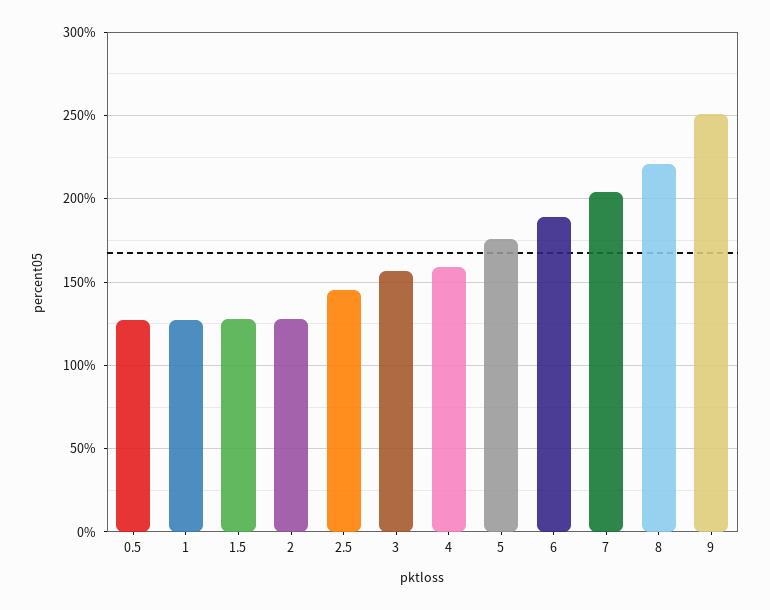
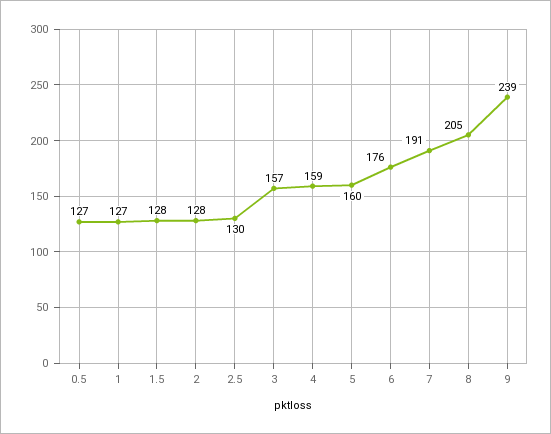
  {
    "0.5": 127,
    "1": 127,
    "1.5": 128,
    "2": 128,
-   "2.5": 145,
+   "2.5": 130,
    "3": 157,
    "4": 159,
-   "5": 175,
+   "5": 160,
-   "6": 190,
+   "6": 176,
-   "7": 205,
+   "7": 191,
-   "8": 220,
+   "8": 205,
-   "9": 250
+   "9": 239
  }

